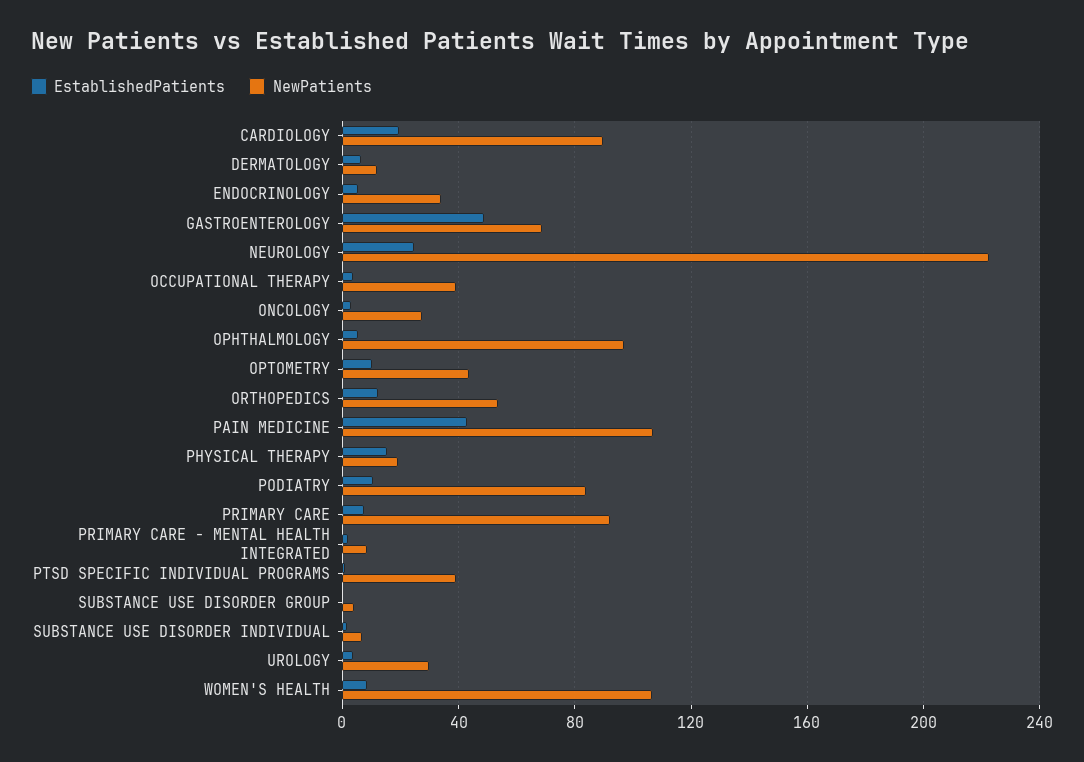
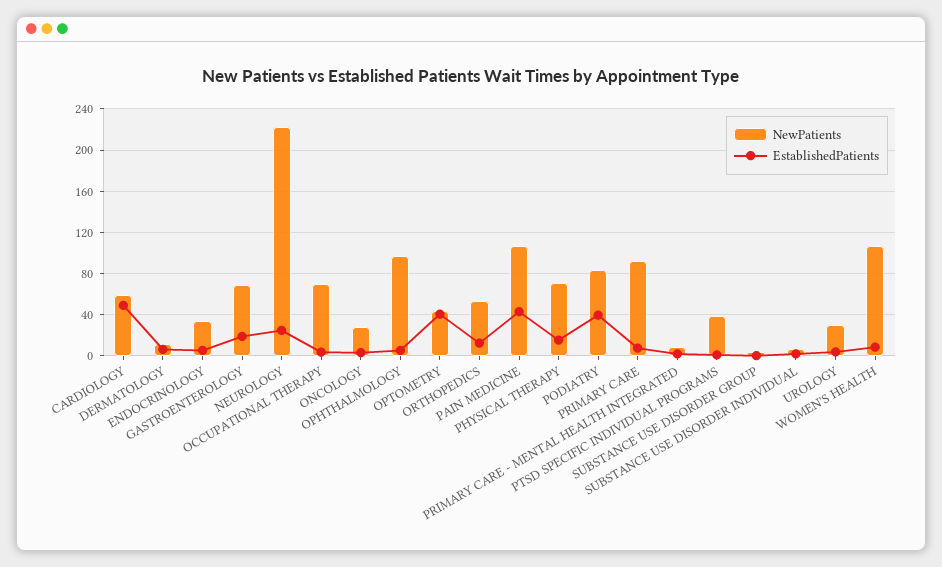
  {
    "EstablishedPatients": {
-     "CARDIOLOGY": 20,
+     "CARDIOLOGY": 50,
      "DERMATOLOGY": 5,
      "ENDOCRINOLOGY": 5,
-     "GASTROENTEROLOGY": 50,
+     "GASTROENTEROLOGY": 20,
      "NEUROLOGY": 25,
      "OCCUPATIONAL THERAPY": 5,
      "ONCOLOGY": 5,
      "OPHTHALMOLOGY": 5,
-     "OPTOMETRY": 10,
+     "OPTOMETRY": 40,
      "ORTHOPEDICS": 10,
      "PAIN MEDICINE": 45,
      "PHYSICAL THERAPY": 15,
-     "PODIATRY": 10,
+     "PODIATRY": 40,
      "PRIMARY CARE": 5,
      "PRIMARY CARE - MENTAL HEALTH INTEGRATED": 0,
      "PTSD SPECIFIC INDIVIDUAL PROGRAMS": 0,
      "SUBSTANCE USE DISORDER GROUP": 0,
      "SUBSTANCE USE DISORDER INDIVIDUAL": 0,
      "UROLOGY": 5,
      "WOMEN'S HEALTH": 10
    },
    "NewPatients": {
-     "CARDIOLOGY": 90,
+     "CARDIOLOGY": 60,
      "DERMATOLOGY": 10,
      "ENDOCRINOLOGY": 35,
      "GASTROENTEROLOGY": 70,
      "NEUROLOGY": 225,
-     "OCCUPATIONAL THERAPY": 40,
+     "OCCUPATIONAL THERAPY": 70,
      "ONCOLOGY": 30,
      "OPHTHALMOLOGY": 95,
      "OPTOMETRY": 45,
      "ORTHOPEDICS": 55,
      "PAIN MEDICINE": 105,
-     "PHYSICAL THERAPY": 20,
+     "PHYSICAL THERAPY": 70,
      "PODIATRY": 85,
      "PRIMARY CARE": 90,
      "PRIMARY CARE - MENTAL HEALTH INTEGRATED": 10,
      "PTSD SPECIFIC INDIVIDUAL PROGRAMS": 40,
      "SUBSTANCE USE DISORDER GROUP": 5,
      "SUBSTANCE USE DISORDER INDIVIDUAL": 5,
      "UROLOGY": 30,
      "WOMEN'S HEALTH": 105
    }
  }

